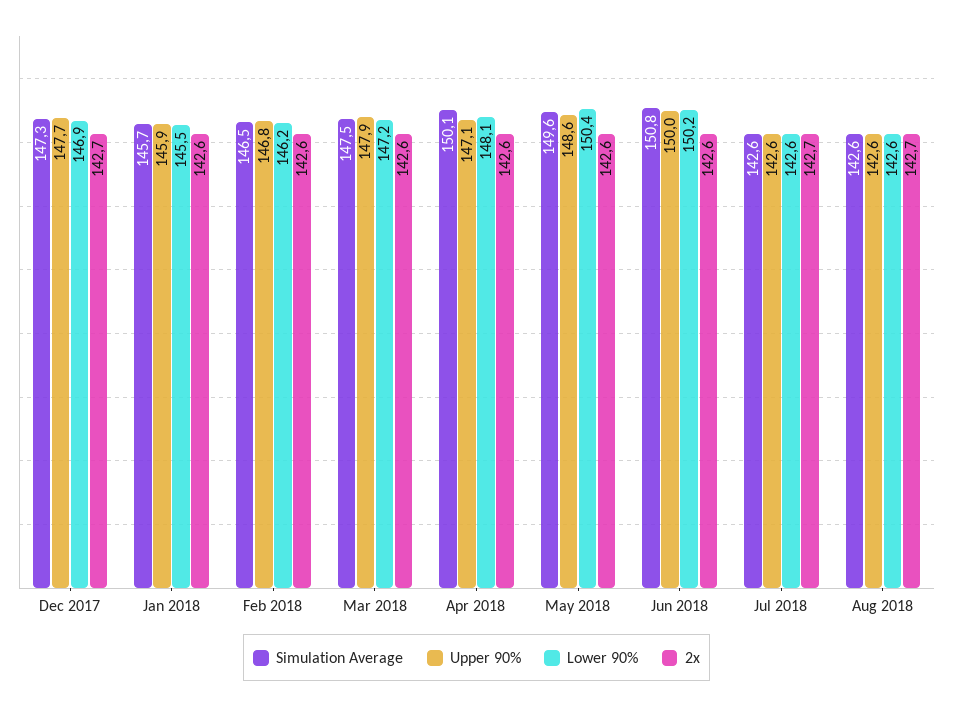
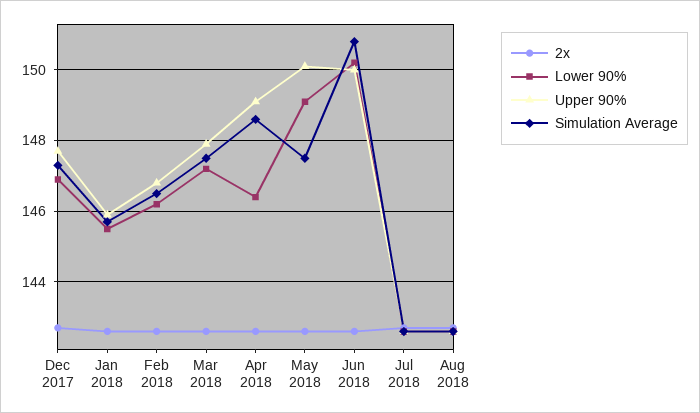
  {
    "Simulation Average": {
      "Dec 2017": 147.3,
      "Jan 2018": 145.7,
      "Feb 2018": 146.5,
      "Mar 2018": 147.5,
-     "Apr 2018": 150.1,
+     "Apr 2018": 148.5,
-     "May 2018": 149.6,
+     "May 2018": 147.5,
      "Jun 2018": 150.8,
      "Jul 2018": 142.6,
      "Aug 2018": 142.6
    },
    "Upper 90%": {
      "Dec 2017": 147.7,
      "Jan 2018": 145.9,
      "Feb 2018": 146.8,
      "Mar 2018": 147.9,
-     "Apr 2018": 147.1,
+     "Apr 2018": 149,
-     "May 2018": 148.6,
+     "May 2018": 150,
      "Jun 2018": 150,
      "Jul 2018": 142.6,
      "Aug 2018": 142.6
    },
    "Lower 90%": {
      "Dec 2017": 146.9,
      "Jan 2018": 145.5,
      "Feb 2018": 146.2,
      "Mar 2018": 147.2,
-     "Apr 2018": 148.1,
+     "Apr 2018": 146.5,
-     "May 2018": 150.4,
+     "May 2018": 149,
      "Jun 2018": 150.2,
      "Jul 2018": 142.6,
      "Aug 2018": 142.6
    },
    "2x": {
      "Dec 2017": 142.7,
      "Jan 2018": 142.6,
      "Feb 2018": 142.6,
      "Mar 2018": 142.6,
      "Apr 2018": 142.6,
      "May 2018": 142.6,
      "Jun 2018": 142.6,
      "Jul 2018": 142.7,
      "Aug 2018": 142.7
    }
  }

